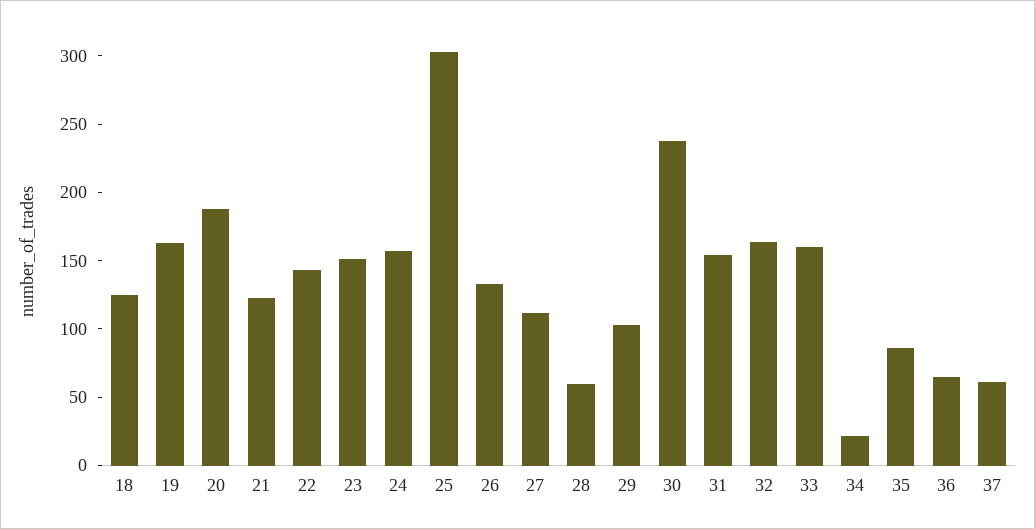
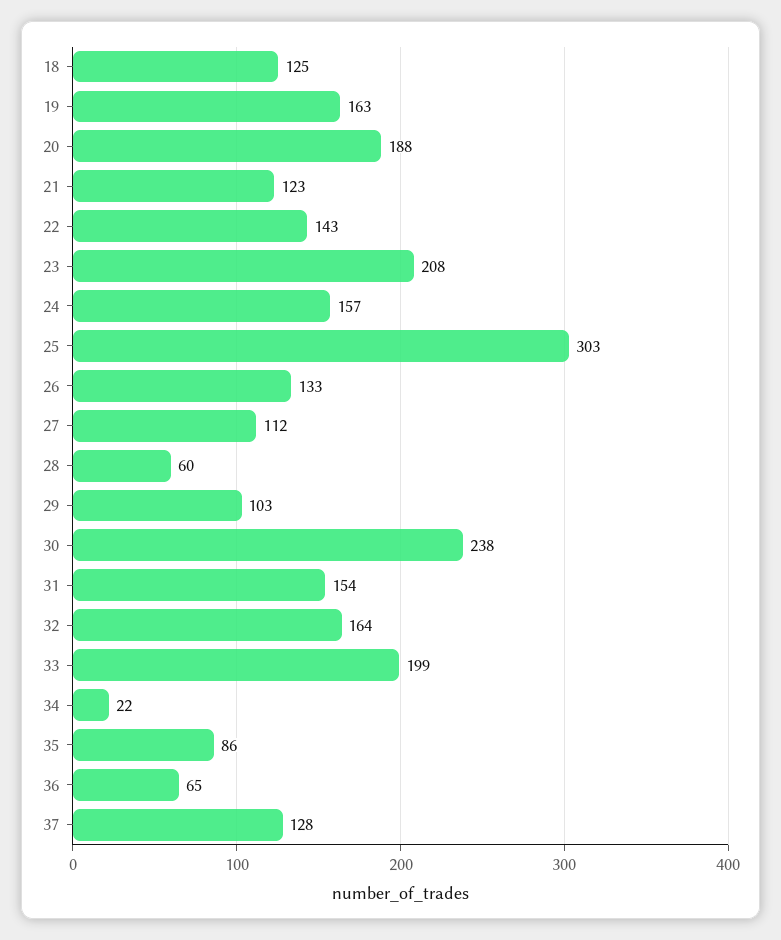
  {
    "18": 125,
    "19": 163,
    "20": 188,
    "21": 123,
    "22": 143,
-   "23": 150,
+   "23": 208,
    "24": 157,
    "25": 303,
    "26": 133,
    "27": 112,
    "28": 60,
    "29": 103,
    "30": 238,
    "31": 154,
    "32": 164,
-   "33": 160,
+   "33": 199,
    "34": 22,
    "35": 86,
    "36": 65,
-   "37": 60
+   "37": 128
  }

